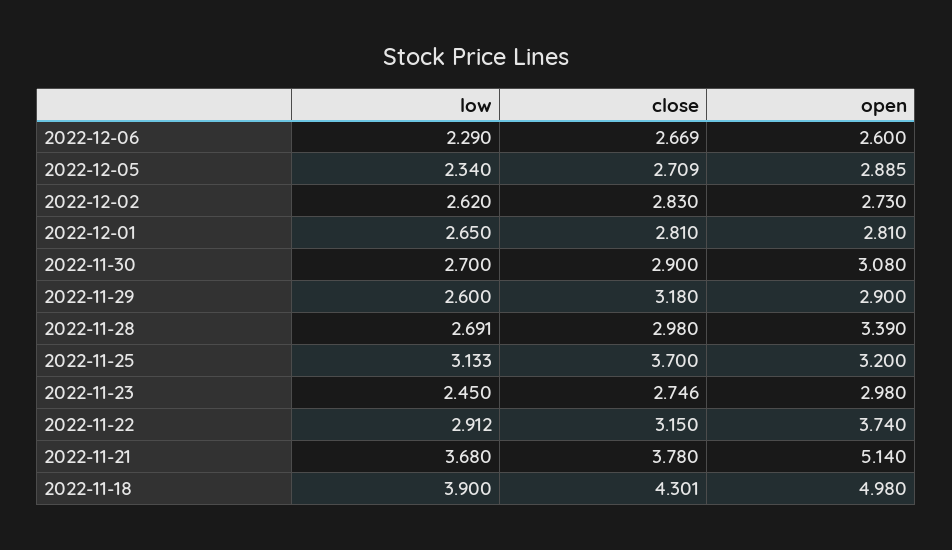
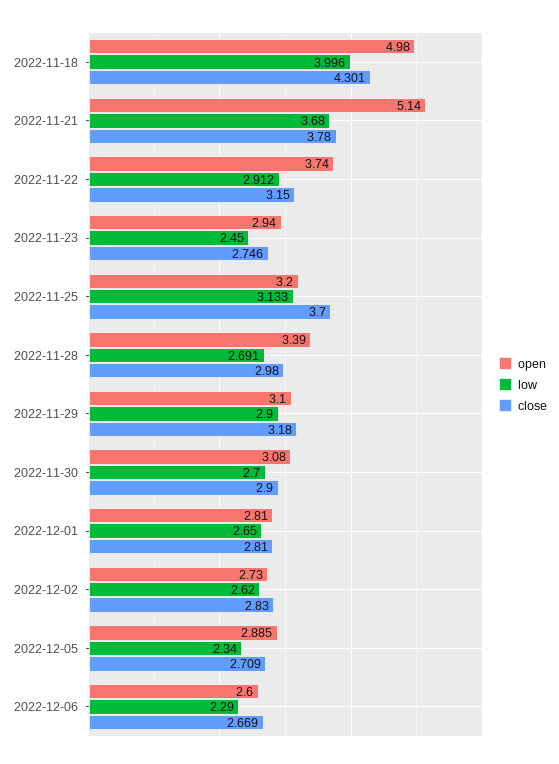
  {
    "low": {
      "2022-12-06": 2.29,
      "2022-12-05": 2.34,
      "2022-12-02": 2.62,
      "2022-12-01": 2.65,
      "2022-11-30": 2.7,
-     "2022-11-29": 2.6,
+     "2022-11-29": 2.9,
      "2022-11-28": 2.691,
      "2022-11-25": 3.133,
      "2022-11-23": 2.45,
      "2022-11-22": 2.912,
      "2022-11-21": 3.68,
-     "2022-11-18": 3.9
+     "2022-11-18": 3.996
    },
    "close": {
      "2022-12-06": 2.669,
      "2022-12-05": 2.709,
      "2022-12-02": 2.83,
      "2022-12-01": 2.81,
      "2022-11-30": 2.9,
      "2022-11-29": 3.18,
      "2022-11-28": 2.98,
      "2022-11-25": 3.7,
      "2022-11-23": 2.746,
      "2022-11-22": 3.15,
      "2022-11-21": 3.78,
      "2022-11-18": 4.301
    },
    "open": {
      "2022-12-06": 2.6,
      "2022-12-05": 2.885,
      "2022-12-02": 2.73,
      "2022-12-01": 2.81,
      "2022-11-30": 3.08,
-     "2022-11-29": 2.9,
+     "2022-11-29": 3.1,
      "2022-11-28": 3.39,
      "2022-11-25": 3.2,
-     "2022-11-23": 2.98,
+     "2022-11-23": 2.94,
      "2022-11-22": 3.74,
      "2022-11-21": 5.14,
      "2022-11-18": 4.98
    }
  }

